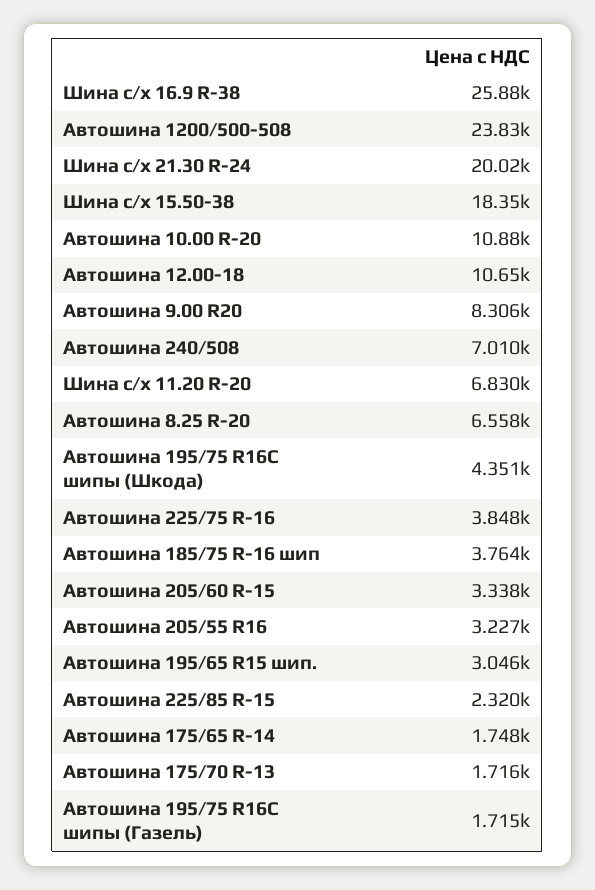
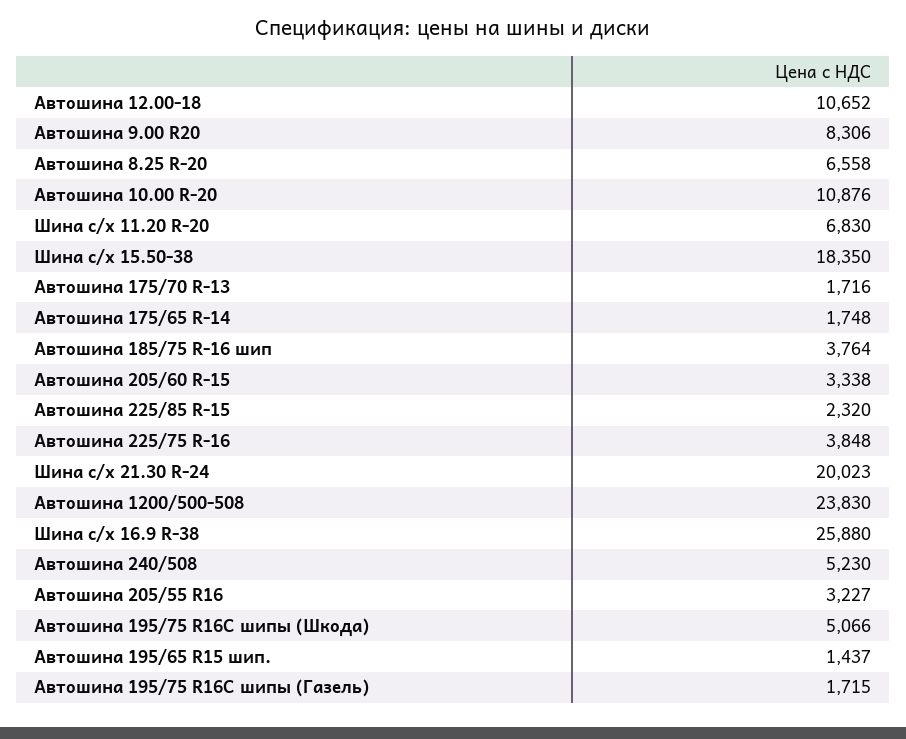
  {
    "Шина с/х 16.9 R-38": 25880,
    "Автошина 1200/500-508": 23830,
    "Шина с/х 21.30 R-24": 20023,
    "Шина с/х 15.50-38": 18350,
    "Автошина 10.00 R-20": 10876,
    "Автошина 12.00-18": 10652,
    "Автошина 9.00 R20": 8306,
-   "Автошина 240/508": 7010,
+   "Автошина 240/508": 5230,
    "Шина с/х 11.20 R-20": 6830,
    "Автошина 8.25 R-20": 6558,
-   "Автошина 195/75 R16С шипы (Шкода)": 4351,
+   "Автошина 195/75 R16С шипы (Шкода)": 5066,
    "Автошина 225/75 R-16": 3848,
    "Автошина 185/75 R-16 шип": 3764,
    "Автошина 205/60 R-15": 3338,
    "Автошина 205/55 R16": 3227,
-   "Автошина 195/65 R15 шип.": 3046,
+   "Автошина 195/65 R15 шип.": 1437,
    "Автошина 225/85 R-15": 2320,
    "Автошина 175/65 R-14": 1748,
    "Автошина 175/70 R-13": 1716,
    "Автошина 195/75 R16С шипы (Газель)": 1715
  }

